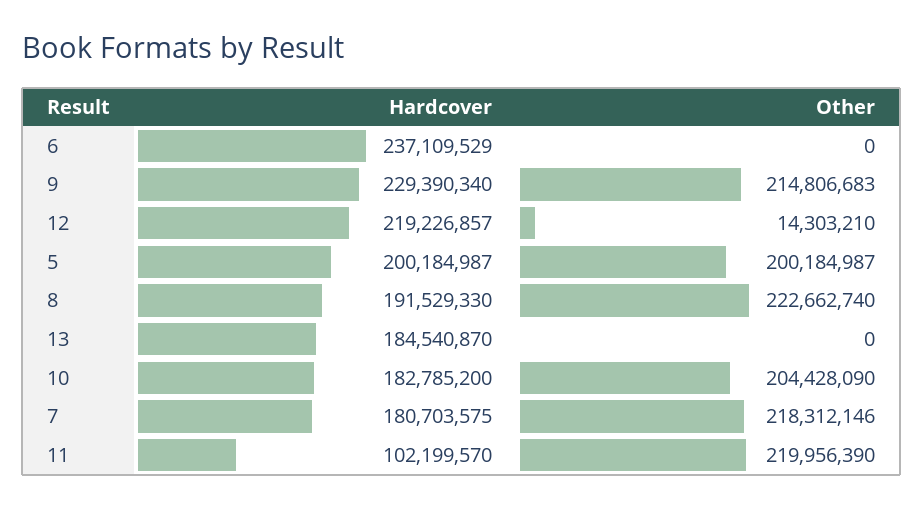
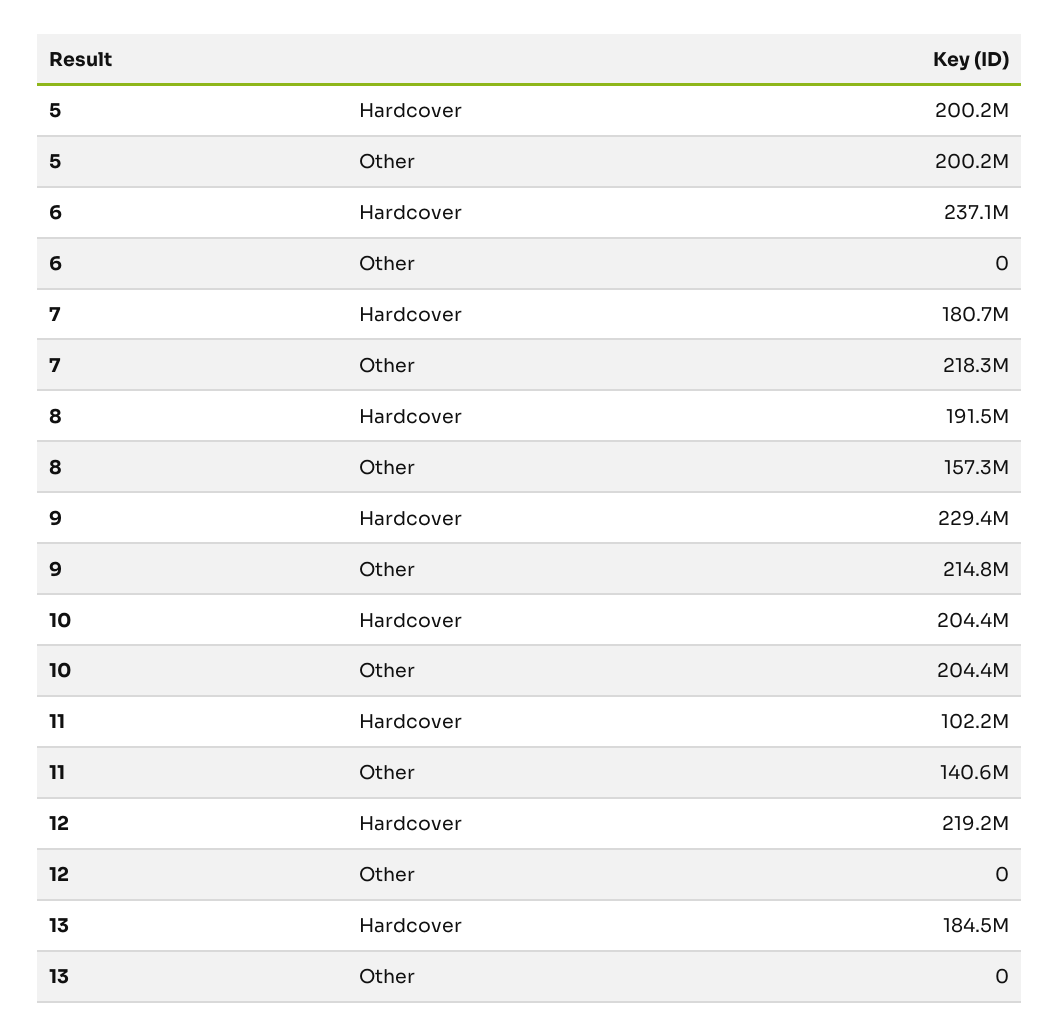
  {
    "Hardcover": {
      "6": 237109529,
      "9": 229390340,
      "12": 219226857,
      "5": 200184987,
      "8": 191529330,
      "13": 184540870,
-     "10": 182785200,
+     "10": 204400000,
      "7": 180703575,
      "11": 102199570
    },
    "Other": {
      "6": 0,
      "9": 214806683,
-     "12": 14303210,
+     "12": 0,
      "5": 200184987,
-     "8": 222662740,
+     "8": 157300000,
      "13": 0,
      "10": 204428090,
      "7": 218312146,
-     "11": 219956390
+     "11": 140600000
    }
  }

